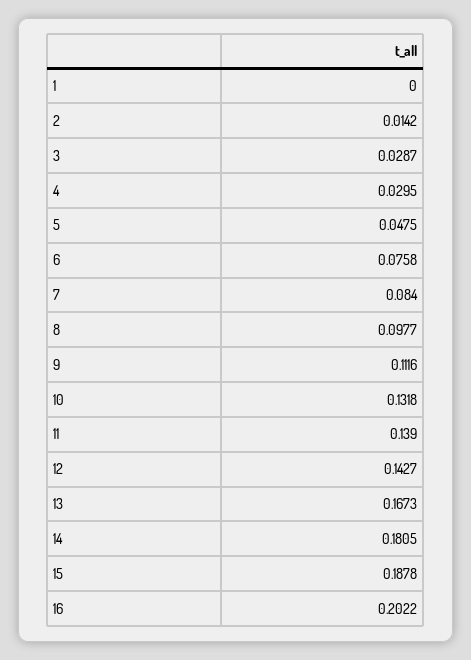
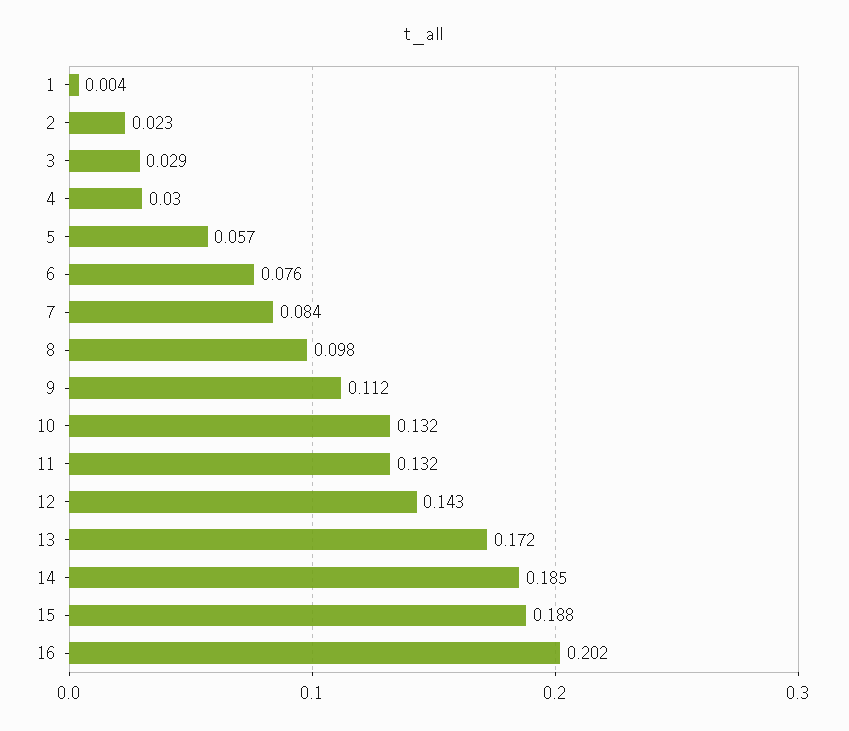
  {
-   "1": 0,
+   "1": 0.004,
-   "2": 0.0142,
+   "2": 0.023,
    "3": 0.0287,
    "4": 0.0295,
-   "5": 0.0475,
+   "5": 0.057,
    "6": 0.0758,
    "7": 0.084,
    "8": 0.0977,
    "9": 0.1116,
    "10": 0.1318,
-   "11": 0.139,
+   "11": 0.132,
    "12": 0.1427,
-   "13": 0.1673,
+   "13": 0.172,
-   "14": 0.1805,
+   "14": 0.185,
    "15": 0.1878,
    "16": 0.2022
  }

